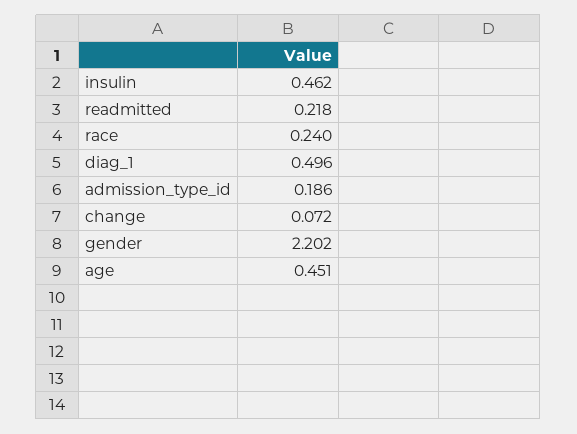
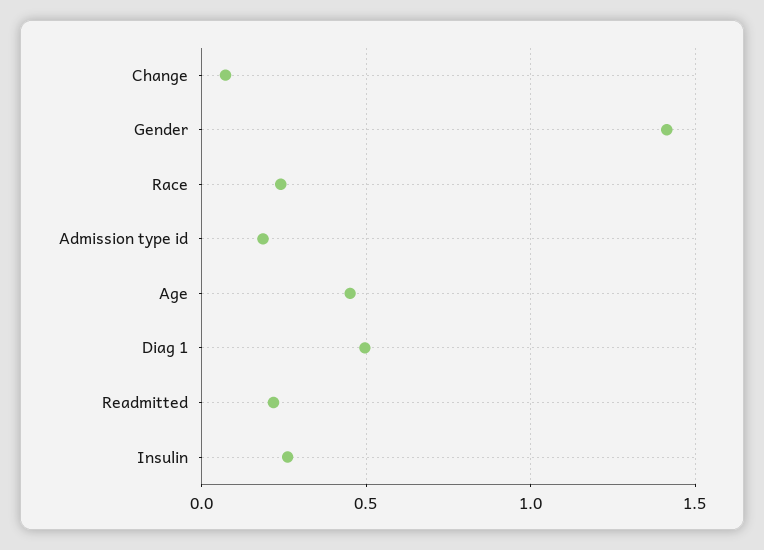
  {
-   "insulin": 0.462,
+   "insulin": 0.25,
    "readmitted": 0.218,
    "race": 0.24,
    "diag_1": 0.496,
    "admission_type_id": 0.186,
    "change": 0.072,
-   "gender": 2.202,
+   "gender": 1.4,
    "age": 0.451
  }

